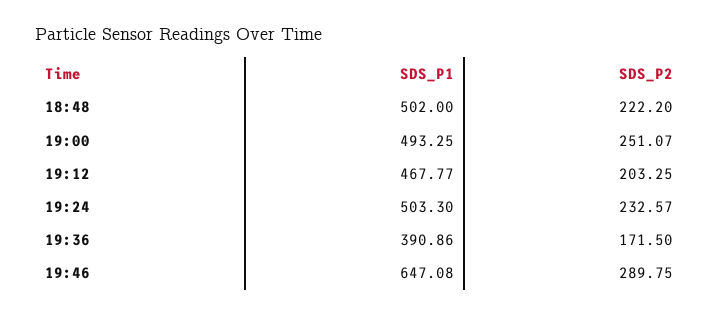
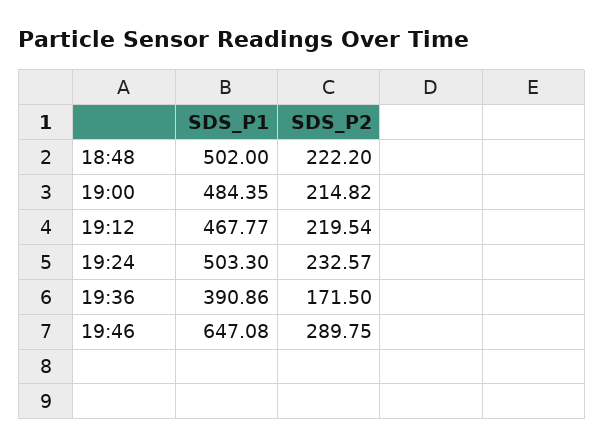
  {
    "SDS_P1": {
      "18:48": 502,
-     "19:00": 493.25,
+     "19:00": 484.35,
      "19:12": 467.77,
      "19:24": 503.3,
      "19:36": 390.86,
      "19:46": 647.08
    },
    "SDS_P2": {
      "18:48": 222.2,
-     "19:00": 251.07,
+     "19:00": 214.82,
-     "19:12": 203.25,
+     "19:12": 219.54,
      "19:24": 232.57,
      "19:36": 171.5,
      "19:46": 289.75
    }
  }

